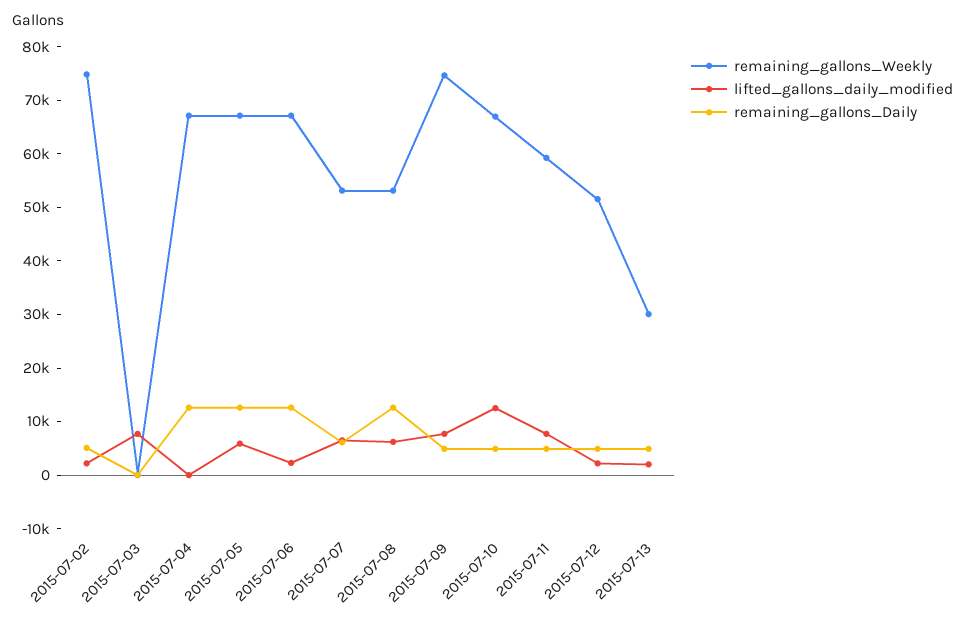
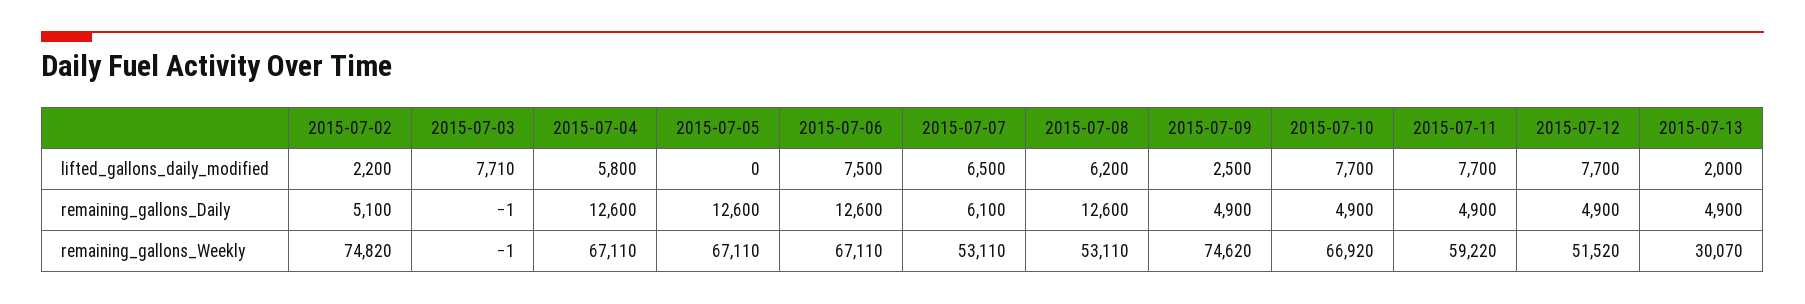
  {
    "remaining_gallons_Weekly": {
      "2015-07-02": 74820,
      "2015-07-03": -1,
      "2015-07-04": 67110,
      "2015-07-05": 67110,
      "2015-07-06": 67110,
      "2015-07-07": 53110,
      "2015-07-08": 53110,
      "2015-07-09": 74620,
      "2015-07-10": 66920,
      "2015-07-11": 59220,
      "2015-07-12": 51520,
      "2015-07-13": 30070
    },
    "lifted_gallons_daily_modified": {
      "2015-07-02": 2200,
      "2015-07-03": 7710,
-     "2015-07-04": 0,
+     "2015-07-04": 5800,
-     "2015-07-05": 6000,
+     "2015-07-05": 0,
-     "2015-07-06": 2000,
+     "2015-07-06": 7500,
      "2015-07-07": 6500,
      "2015-07-08": 6200,
-     "2015-07-09": 8000,
+     "2015-07-09": 2500,
-     "2015-07-10": 12000,
+     "2015-07-10": 7700,
      "2015-07-11": 7700,
-     "2015-07-12": 2000,
+     "2015-07-12": 7700,
      "2015-07-13": 2000
    },
    "remaining_gallons_Daily": {
      "2015-07-02": 5100,
      "2015-07-03": -1,
      "2015-07-04": 12600,
      "2015-07-05": 12600,
      "2015-07-06": 12600,
      "2015-07-07": 6100,
      "2015-07-08": 12600,
      "2015-07-09": 4900,
      "2015-07-10": 4900,
      "2015-07-11": 4900,
      "2015-07-12": 4900,
      "2015-07-13": 4900
    }
  }

